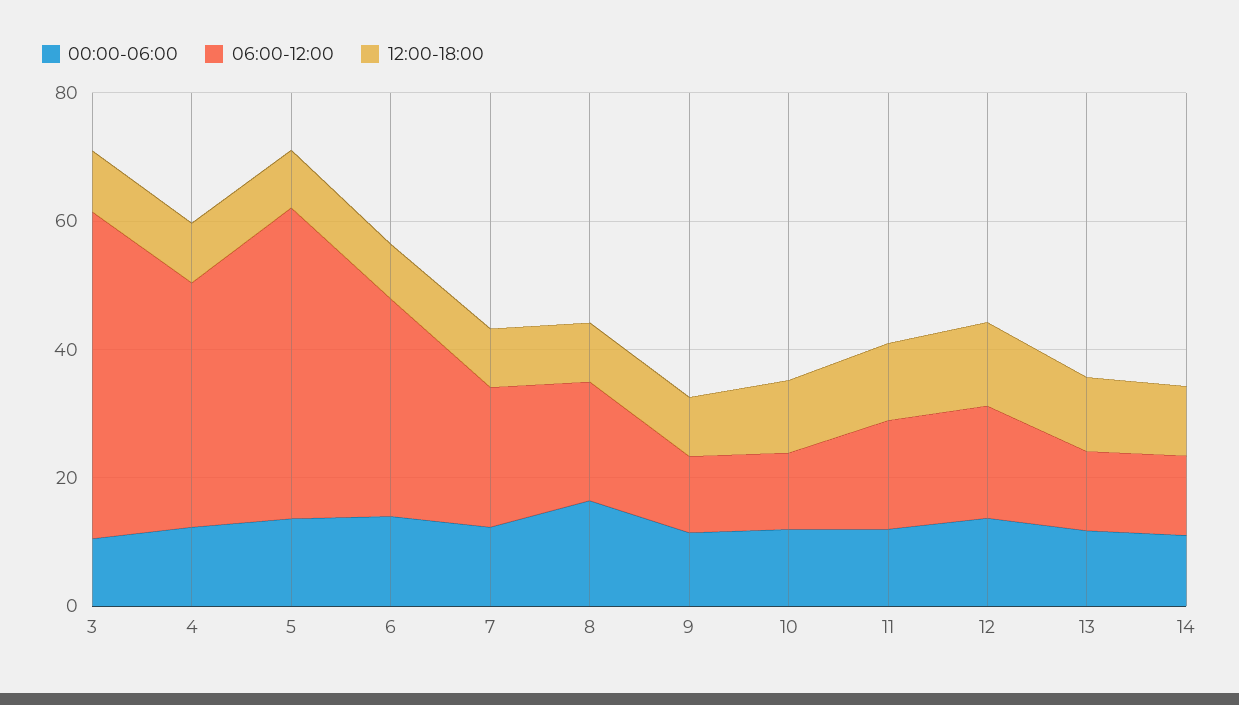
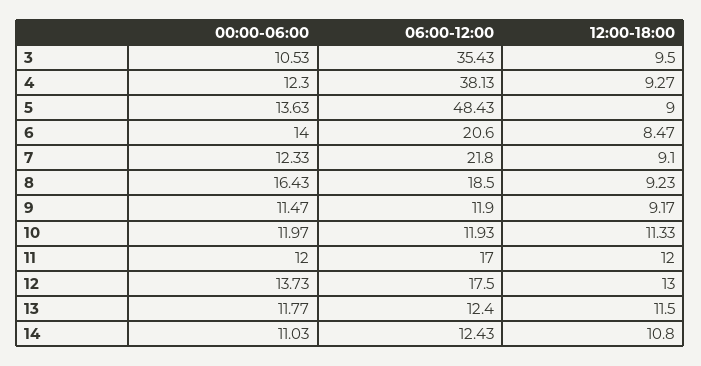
  {
    "00:00-06:00": {
      "3": 10.53,
      "4": 12.3,
      "5": 13.63,
      "6": 14,
      "7": 12.33,
      "8": 16.43,
      "9": 11.47,
      "10": 11.97,
      "11": 12,
      "12": 13.73,
      "13": 11.77,
      "14": 11.03
    },
    "06:00-12:00": {
-     "3": 50,
+     "3": 35.43,
      "4": 38.13,
      "5": 48.43,
-     "6": 35,
+     "6": 20.6,
      "7": 21.8,
      "8": 18.5,
      "9": 11.9,
      "10": 11.93,
      "11": 17,
      "12": 17.5,
      "13": 12.4,
      "14": 12.43
    },
    "12:00-18:00": {
      "3": 9.5,
      "4": 9.27,
      "5": 9,
      "6": 8.47,
      "7": 9.1,
      "8": 9.23,
      "9": 9.17,
      "10": 11.33,
      "11": 12,
      "12": 13,
      "13": 11.5,
      "14": 10.8
    }
  }

